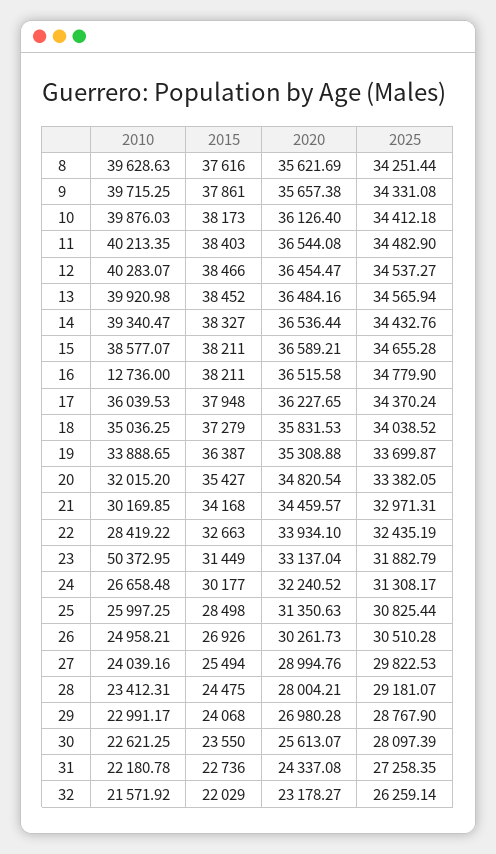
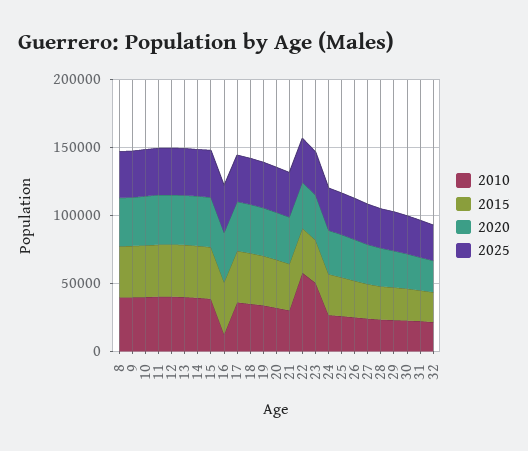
  {
    "2010": {
      "8": 39628.63,
      "9": 39715.25,
      "10": 39876.03,
      "11": 40213.35,
      "12": 40283.07,
      "13": 39920.98,
      "14": 39340.47,
      "15": 38577.07,
      "16": 12736,
      "17": 36039.53,
      "18": 35036.25,
      "19": 33888.65,
      "20": 32015.2,
      "21": 30169.85,
-     "22": 28419.22,
+     "22": 60000,
      "23": 50372.95,
      "24": 26658.48,
      "25": 25997.25,
      "26": 24958.21,
      "27": 24039.16,
      "28": 23412.31,
      "29": 22991.17,
      "30": 22621.25,
      "31": 22180.78,
      "32": 21571.92
    },
    "2015": {
      "8": 37616,
      "9": 37861,
      "10": 38173,
      "11": 38403,
      "12": 38466,
      "13": 38452,
      "14": 38327,
      "15": 38211,
      "16": 38211,
      "17": 37948,
      "18": 37279,
      "19": 36387,
      "20": 35427,
      "21": 34168,
      "22": 32663,
      "23": 31449,
      "24": 30177,
      "25": 28498,
      "26": 26926,
      "27": 25494,
      "28": 24475,
      "29": 24068,
      "30": 23550,
      "31": 22736,
      "32": 22029
    },
    "2020": {
      "8": 35621.69,
      "9": 35657.38,
      "10": 36126.4,
      "11": 36544.08,
      "12": 36454.47,
      "13": 36484.16,
      "14": 36536.44,
      "15": 36589.21,
      "16": 36515.58,
      "17": 36227.65,
      "18": 35831.53,
      "19": 35308.88,
      "20": 34820.54,
      "21": 34459.57,
      "22": 33934.1,
      "23": 33137.04,
      "24": 32240.52,
      "25": 31350.63,
      "26": 30261.73,
      "27": 28994.76,
      "28": 28004.21,
      "29": 26980.28,
      "30": 25613.07,
      "31": 24337.08,
      "32": 23178.27
    },
    "2025": {
      "8": 34251.44,
      "9": 34331.08,
      "10": 34412.18,
      "11": 34482.9,
      "12": 34537.27,
      "13": 34565.94,
      "14": 34432.76,
      "15": 34655.28,
      "16": 34779.9,
      "17": 34370.24,
      "18": 34038.52,
      "19": 33699.87,
      "20": 33382.05,
      "21": 32971.31,
      "22": 32435.19,
      "23": 31882.79,
      "24": 31308.17,
      "25": 30825.44,
      "26": 30510.28,
      "27": 29822.53,
      "28": 29181.07,
      "29": 28767.9,
      "30": 28097.39,
      "31": 27258.35,
      "32": 26259.14
    }
  }

